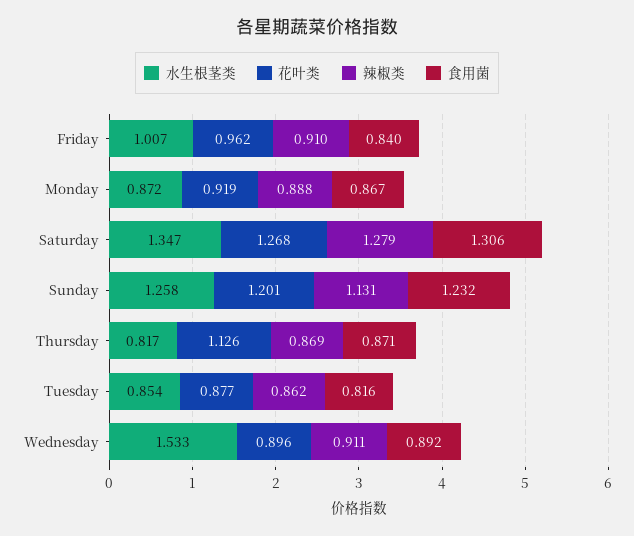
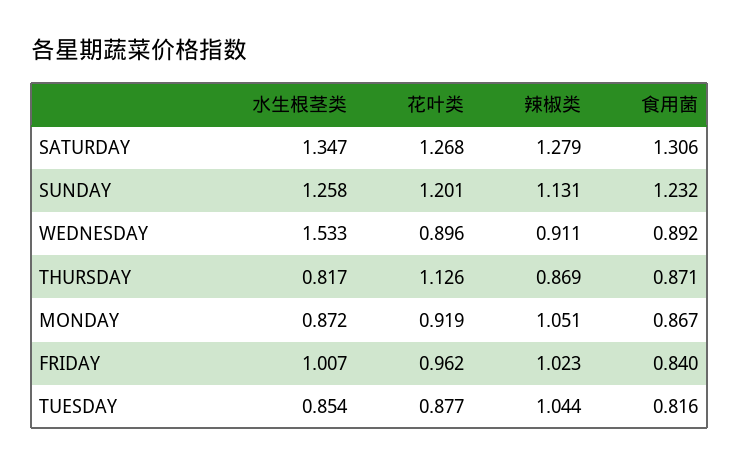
  {
    "水生根茎类": {
      "Friday": 1.007,
      "Monday": 0.872,
      "Saturday": 1.347,
      "Sunday": 1.258,
      "Thursday": 0.817,
      "Tuesday": 0.854,
      "Wednesday": 1.533
    },
    "花叶类": {
      "Friday": 0.962,
      "Monday": 0.919,
      "Saturday": 1.268,
      "Sunday": 1.201,
      "Thursday": 1.126,
      "Tuesday": 0.877,
      "Wednesday": 0.896
    },
    "辣椒类": {
-     "Friday": 0.91,
+     "Friday": 1.023,
-     "Monday": 0.888,
+     "Monday": 1.051,
      "Saturday": 1.279,
      "Sunday": 1.131,
      "Thursday": 0.869,
-     "Tuesday": 0.862,
+     "Tuesday": 1.044,
      "Wednesday": 0.911
    },
    "食用菌": {
      "Friday": 0.84,
      "Monday": 0.867,
      "Saturday": 1.306,
      "Sunday": 1.232,
      "Thursday": 0.871,
      "Tuesday": 0.816,
      "Wednesday": 0.892
    }
  }

